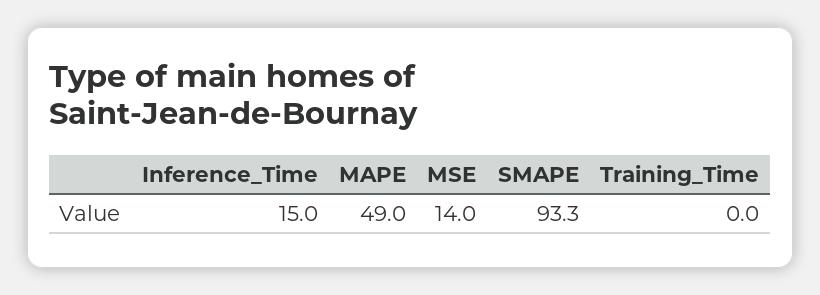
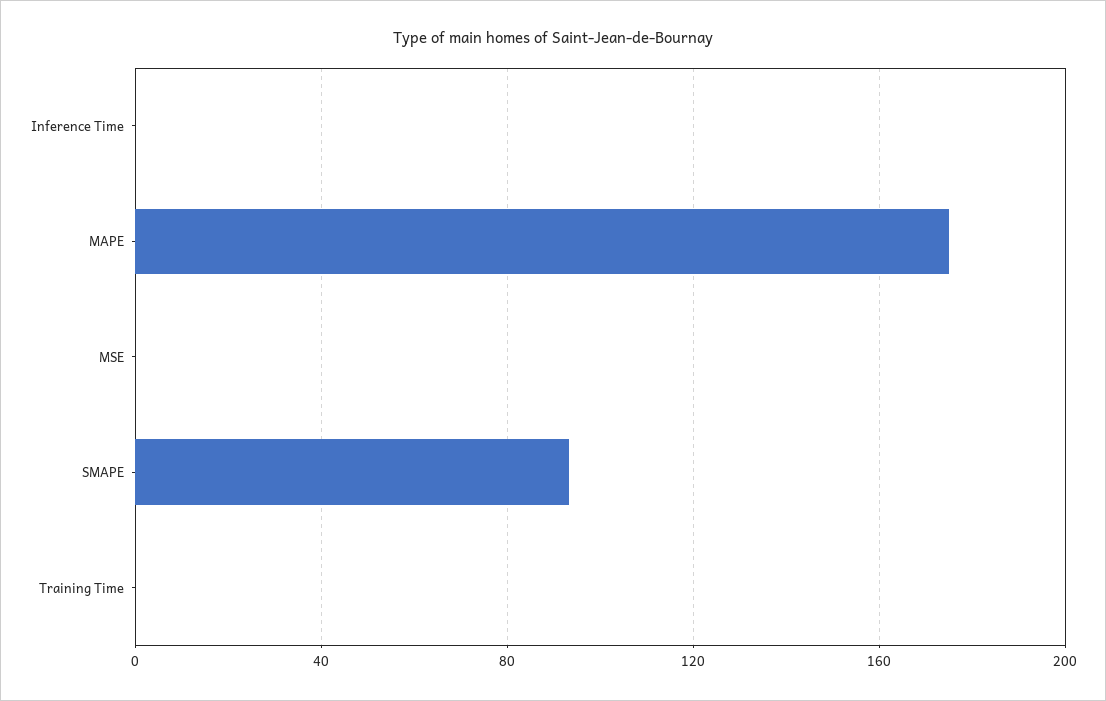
  {
-   "Inference_Time": 15,
+   "Inference_Time": 0,
-   "MAPE": 49,
+   "MAPE": 175,
-   "MSE": 14,
+   "MSE": 0,
    "SMAPE": 93.3,
    "Training_Time": 0
  }

